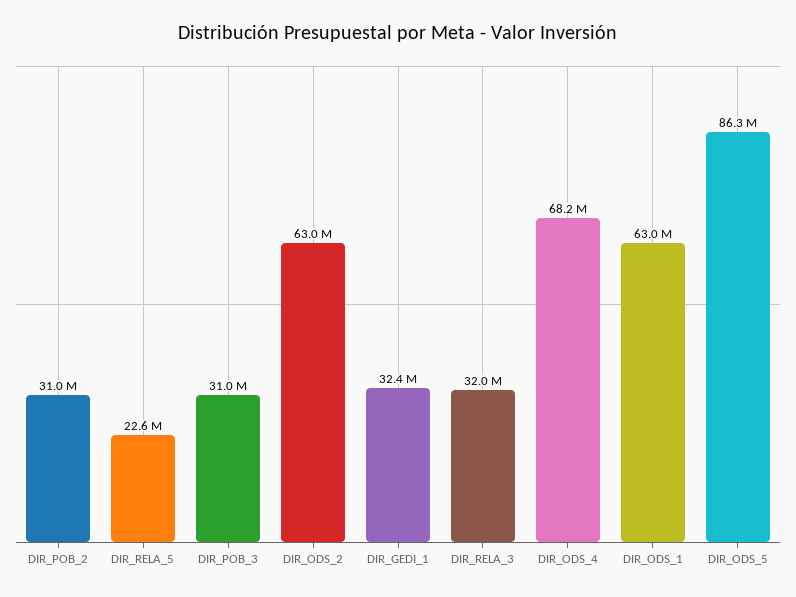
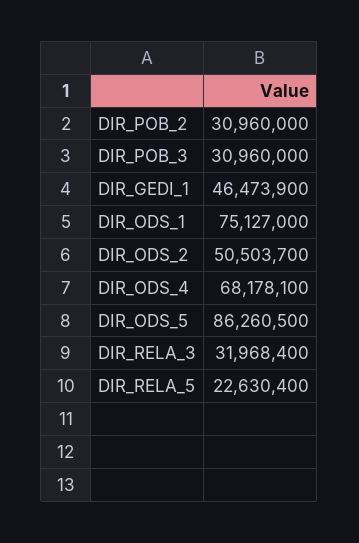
  {
    "DIR_POB_2": 30960000,
    "DIR_RELA_5": 22630400,
    "DIR_POB_3": 30960000,
-   "DIR_ODS_2": 63000000,
+   "DIR_ODS_2": 50503700,
-   "DIR_GEDI_1": 32400000,
+   "DIR_GEDI_1": 46473900,
    "DIR_RELA_3": 31968400,
    "DIR_ODS_4": 68178100,
-   "DIR_ODS_1": 63000000,
+   "DIR_ODS_1": 75127000,
    "DIR_ODS_5": 86260500
  }

